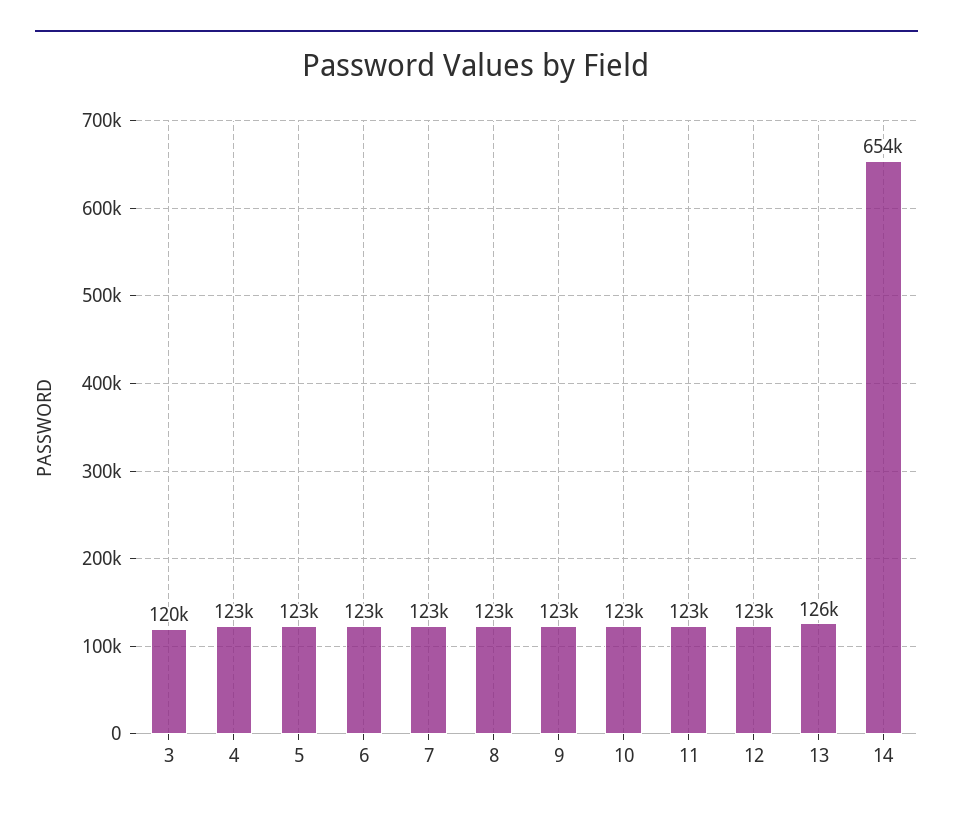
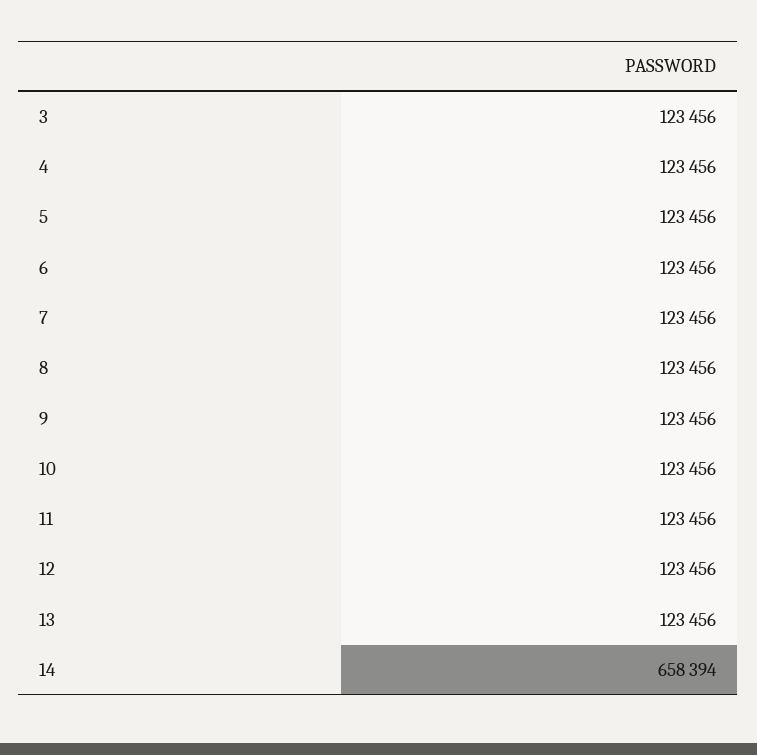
  {
-   "3": 120000,
+   "3": 123456,
    "4": 123456,
    "5": 123456,
    "6": 123456,
    "7": 123456,
    "8": 123456,
    "9": 123456,
    "10": 123456,
    "11": 123456,
    "12": 123456,
-   "13": 126000,
+   "13": 123456,
-   "14": 654000
+   "14": 658394
  }

